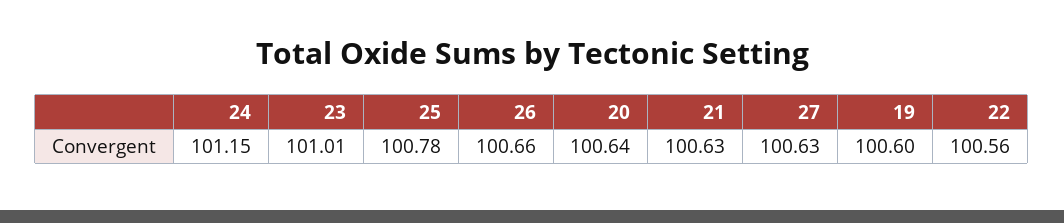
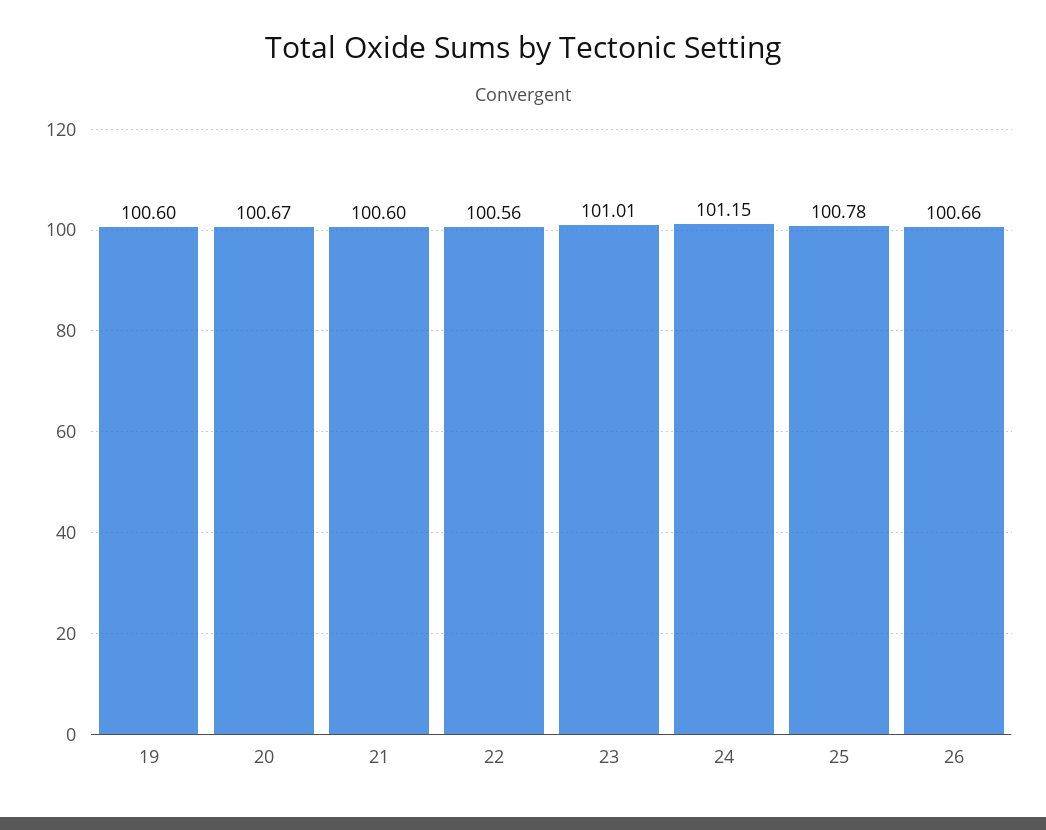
  {
    "24": 101.15,
    "23": 101.01,
    "25": 100.78,
    "26": 100.66,
-   "20": 100.64,
+   "20": 100.67,
-   "21": 100.63,
+   "21": 100.6,
-   "27": 100.63,
    "19": 100.6,
    "22": 100.56
  }

